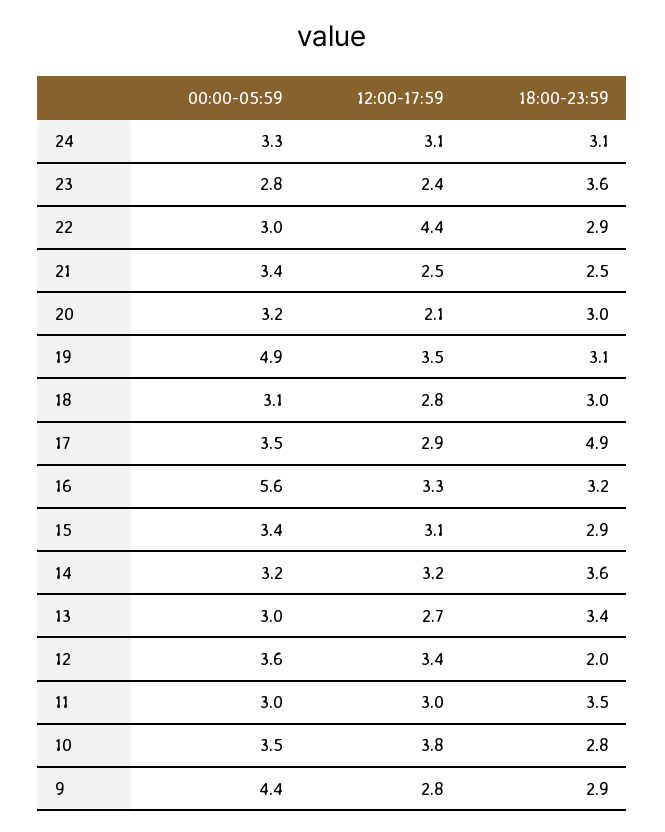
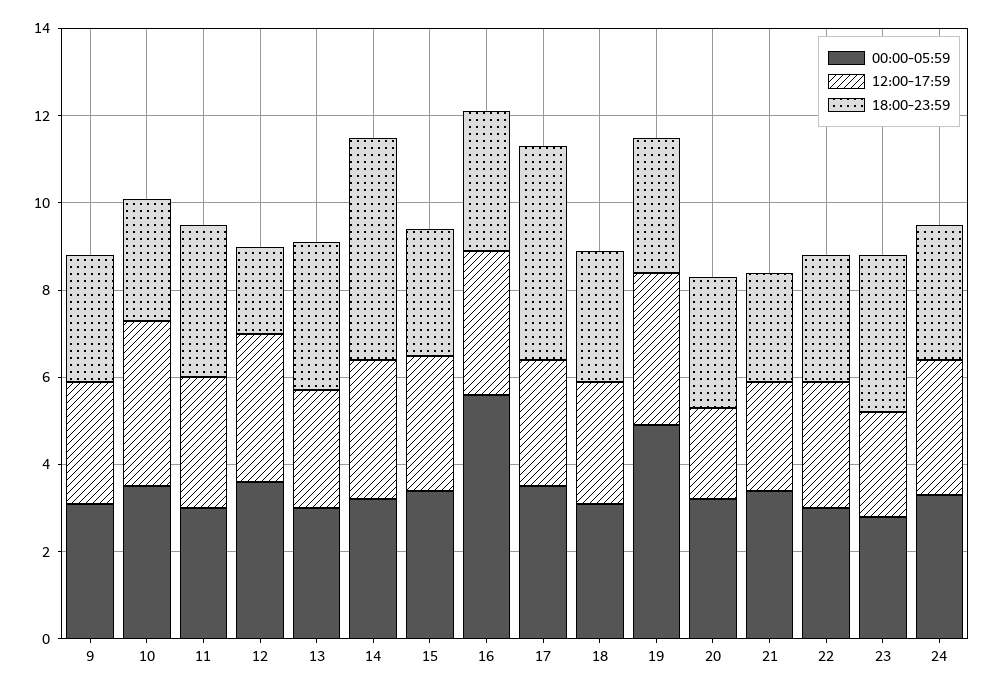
  {
    "00:00-05:59": {
      "24": 3.3,
      "23": 2.8,
      "22": 3,
      "21": 3.4,
      "20": 3.2,
      "19": 4.9,
      "18": 3.1,
      "17": 3.5,
      "16": 5.6,
      "15": 3.4,
      "14": 3.2,
      "13": 3,
      "12": 3.6,
      "11": 3,
      "10": 3.5,
-     "9": 4.4
+     "9": 3
    },
    "12:00-17:59": {
      "24": 3.1,
      "23": 2.4,
-     "22": 4.4,
+     "22": 3,
      "21": 2.5,
      "20": 2.1,
      "19": 3.5,
      "18": 2.8,
      "17": 2.9,
      "16": 3.3,
      "15": 3.1,
      "14": 3.2,
      "13": 2.7,
      "12": 3.4,
      "11": 3,
      "10": 3.8,
      "9": 2.8
    },
    "18:00-23:59": {
      "24": 3.1,
      "23": 3.6,
      "22": 2.9,
      "21": 2.5,
      "20": 3,
      "19": 3.1,
      "18": 3,
      "17": 4.9,
      "16": 3.2,
      "15": 2.9,
-     "14": 3.6,
+     "14": 5,
      "13": 3.4,
      "12": 2,
      "11": 3.5,
      "10": 2.8,
      "9": 2.9
    }
  }

